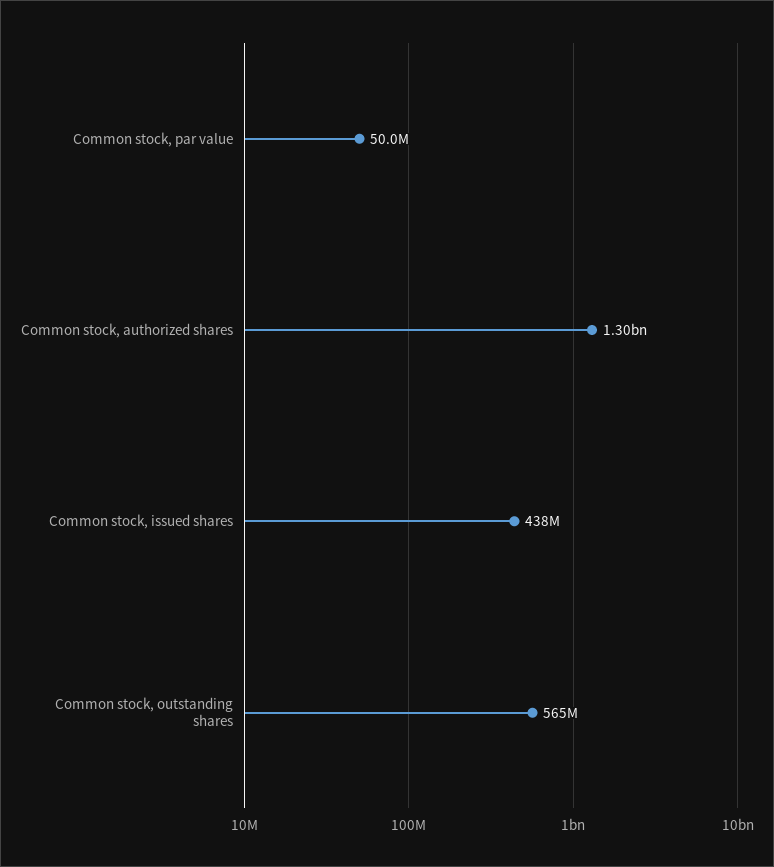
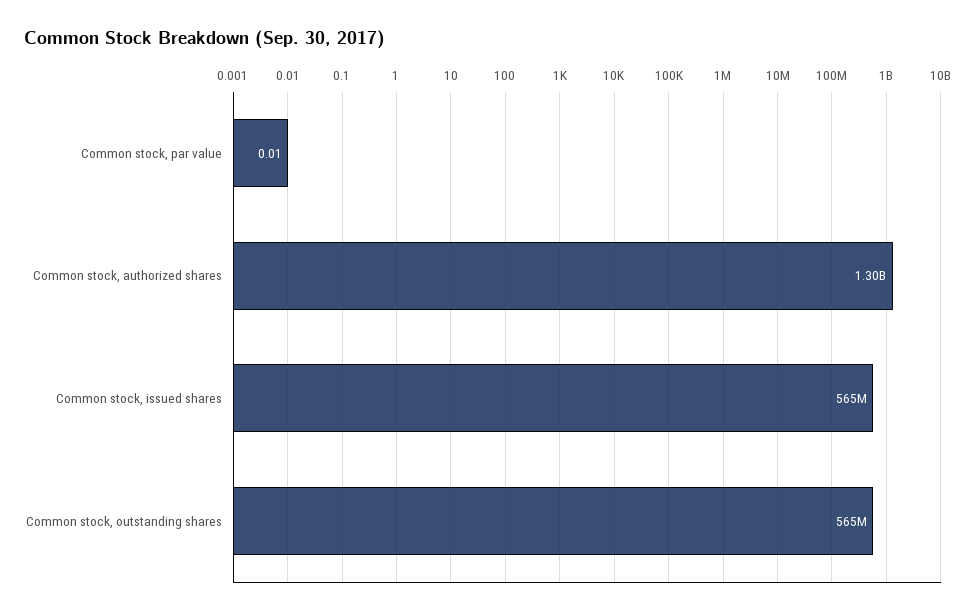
  {
-   "Common stock, par value": 50000000,
+   "Common stock, par value": 0.01,
    "Common stock, authorized shares": 1300000000,
-   "Common stock, issued shares": 438000000,
+   "Common stock, issued shares": 565000000,
    "Common stock, outstanding shares": 565000000
  }

